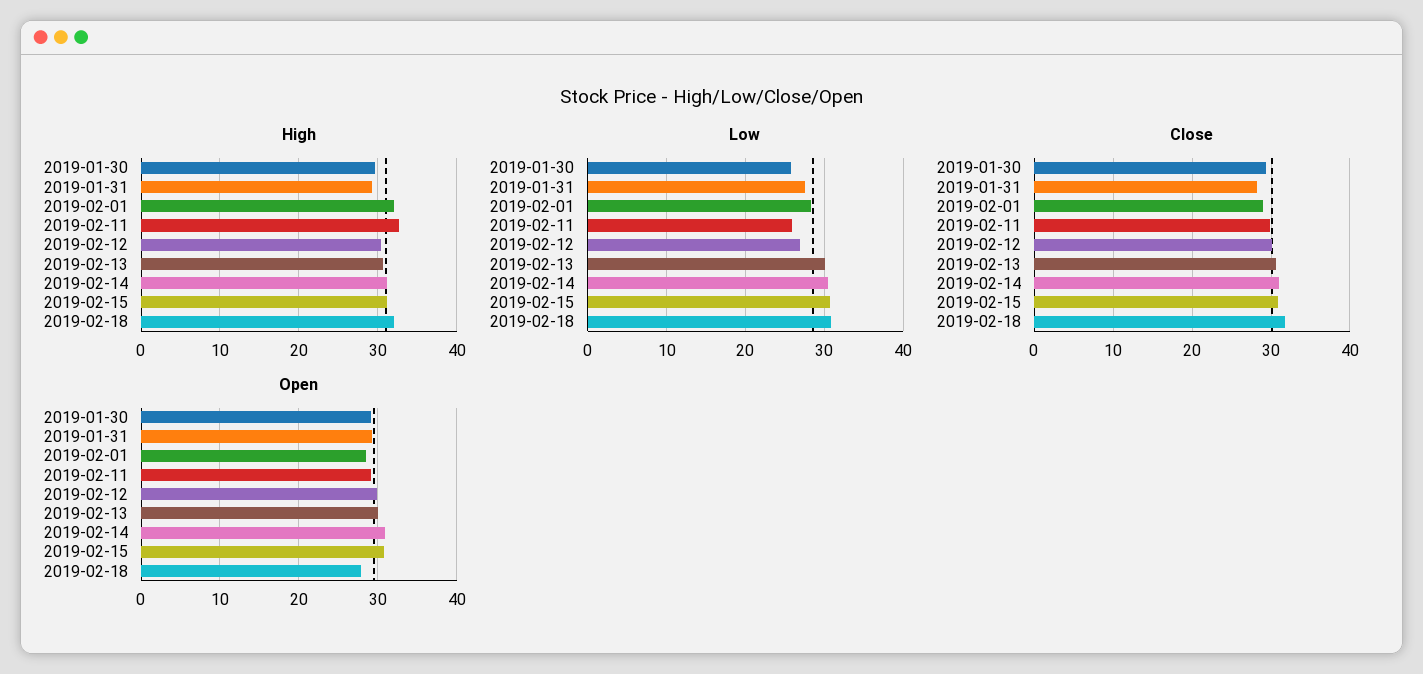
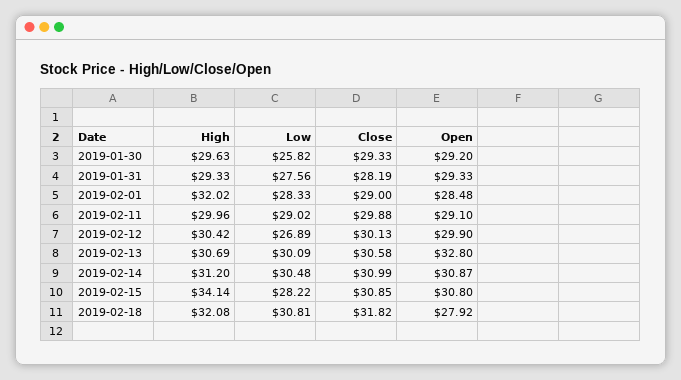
  {
    "High": {
      "2019-01-30": 29.63,
      "2019-01-31": 29.33,
      "2019-02-01": 32.02,
-     "2019-02-11": 33,
+     "2019-02-11": 29.96,
      "2019-02-12": 30.42,
      "2019-02-13": 30.69,
      "2019-02-14": 31.2,
-     "2019-02-15": 31,
+     "2019-02-15": 34.14,
      "2019-02-18": 32.08
    },
    "Low": {
      "2019-01-30": 25.82,
      "2019-01-31": 27.56,
      "2019-02-01": 28.33,
-     "2019-02-11": 26,
+     "2019-02-11": 29.02,
      "2019-02-12": 26.89,
      "2019-02-13": 30.09,
      "2019-02-14": 30.48,
-     "2019-02-15": 31,
+     "2019-02-15": 28.22,
      "2019-02-18": 30.81
    },
    "Close": {
      "2019-01-30": 29.33,
      "2019-01-31": 28.19,
      "2019-02-01": 29,
      "2019-02-11": 29.88,
      "2019-02-12": 30.13,
      "2019-02-13": 30.58,
      "2019-02-14": 30.99,
      "2019-02-15": 30.85,
      "2019-02-18": 31.82
    },
    "Open": {
      "2019-01-30": 29.2,
      "2019-01-31": 29.33,
      "2019-02-01": 28.48,
      "2019-02-11": 29.1,
      "2019-02-12": 29.9,
-     "2019-02-13": 30,
+     "2019-02-13": 32.8,
      "2019-02-14": 30.87,
      "2019-02-15": 30.8,
      "2019-02-18": 27.92
    }
  }

